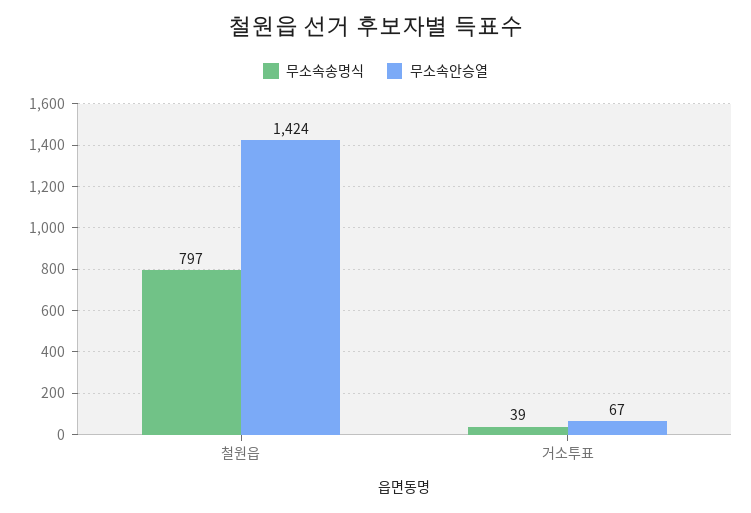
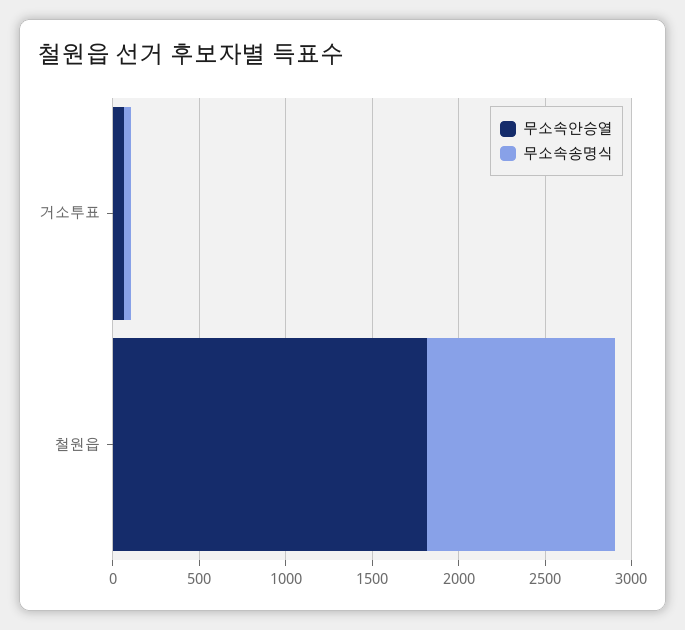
  {
    "무소속송명식": {
-     "철원읍": 797,
+     "철원읍": 1100,
      "거소투표": 39
    },
    "무소속안승열": {
-     "철원읍": 1424,
+     "철원읍": 1800,
      "거소투표": 67
    }
  }

